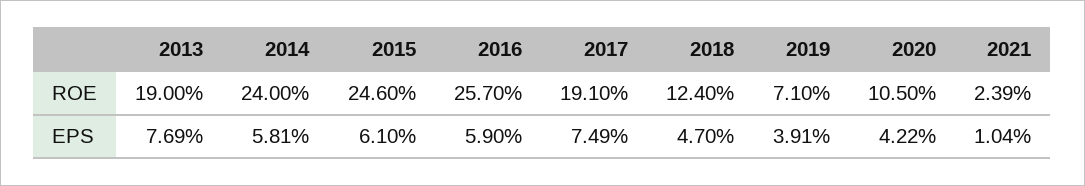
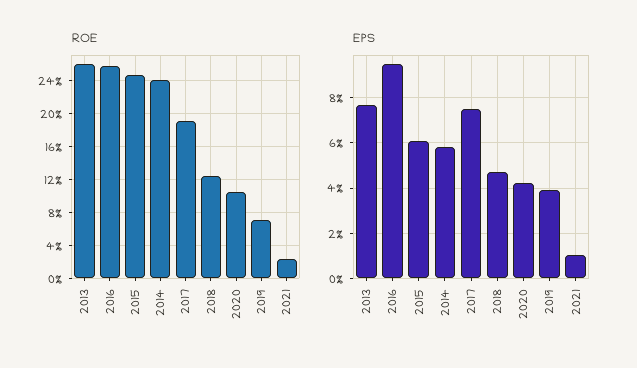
  {
    "ROE": {
-     "2013": 19,
+     "2013": 26,
      "2014": 24,
      "2015": 24.6,
      "2016": 25.7,
      "2017": 19.1,
      "2018": 12.4,
      "2019": 7.1,
      "2020": 10.5,
      "2021": 2.39
    },
    "EPS": {
      "2013": 7.69,
      "2014": 5.81,
      "2015": 6.1,
-     "2016": 5.9,
+     "2016": 9.5,
      "2017": 7.49,
      "2018": 4.7,
      "2019": 3.91,
      "2020": 4.22,
      "2021": 1.04
    }
  }

